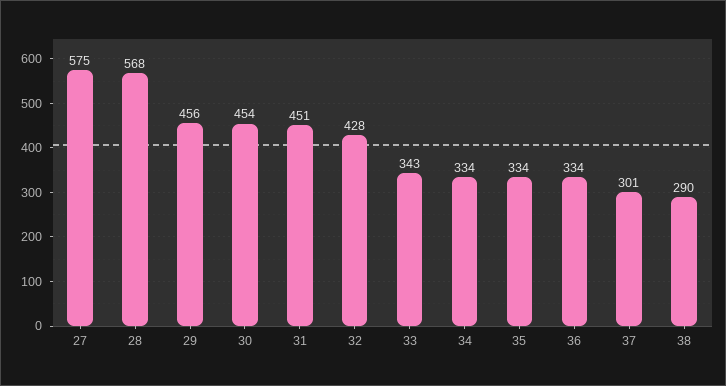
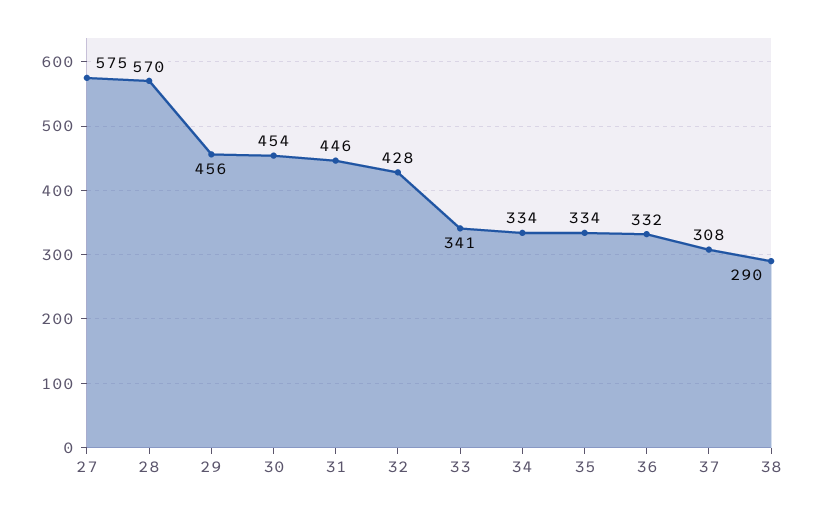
  {
    "27": 575,
-   "28": 568,
+   "28": 570,
    "29": 456,
    "30": 454,
-   "31": 451,
+   "31": 446,
    "32": 428,
-   "33": 343,
+   "33": 341,
    "34": 334,
    "35": 334,
-   "36": 334,
+   "36": 332,
-   "37": 301,
+   "37": 308,
    "38": 290
  }

